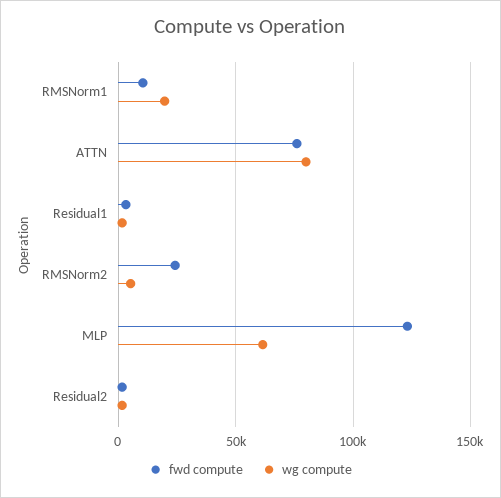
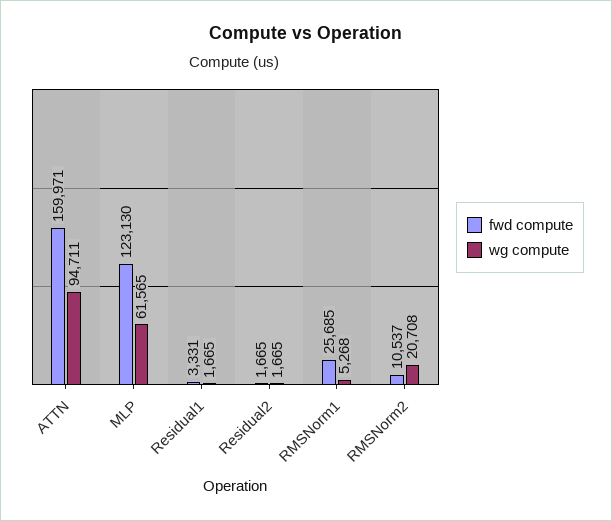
  {
    "fwd compute": {
-     "RMSNorm1": 10000,
+     "RMSNorm1": 25685,
-     "ATTN": 75000,
+     "ATTN": 159971,
      "Residual1": 3331,
-     "RMSNorm2": 25000,
+     "RMSNorm2": 10537,
      "MLP": 123130,
      "Residual2": 1665
    },
    "wg compute": {
-     "RMSNorm1": 20000,
+     "RMSNorm1": 5268,
-     "ATTN": 80000,
+     "ATTN": 94711,
      "Residual1": 1665,
-     "RMSNorm2": 5000,
+     "RMSNorm2": 20708,
      "MLP": 61565,
      "Residual2": 1665
    }
  }

